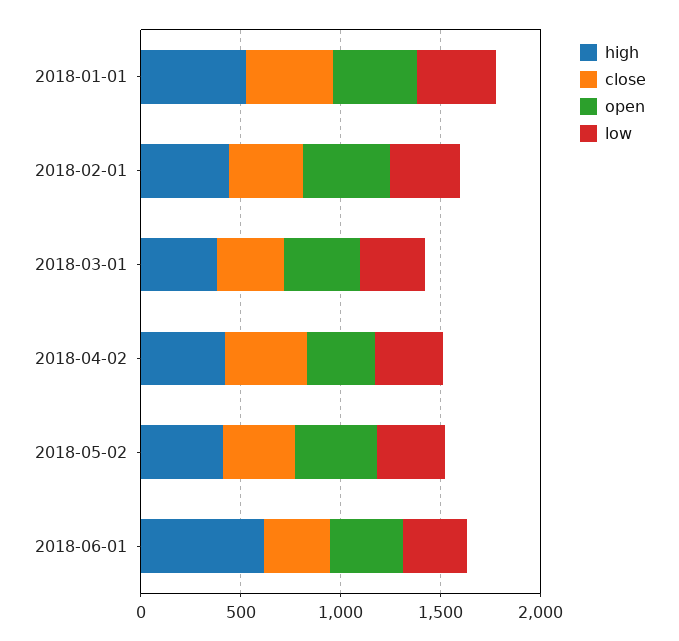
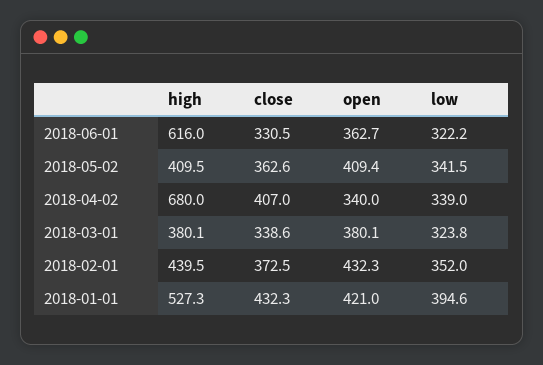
  {
    "high": {
      "2018-01-01": 527.3,
      "2018-02-01": 439.5,
      "2018-03-01": 380.1,
-     "2018-04-02": 400,
+     "2018-04-02": 680,
      "2018-05-02": 409.5,
      "2018-06-01": 616
    },
    "close": {
      "2018-01-01": 432.3,
      "2018-02-01": 372.5,
      "2018-03-01": 338.6,
      "2018-04-02": 407,
      "2018-05-02": 362.6,
      "2018-06-01": 330.5
    },
    "open": {
      "2018-01-01": 421,
      "2018-02-01": 432.3,
      "2018-03-01": 380.1,
      "2018-04-02": 340,
      "2018-05-02": 409.4,
      "2018-06-01": 362.7
    },
    "low": {
      "2018-01-01": 394.6,
      "2018-02-01": 352,
      "2018-03-01": 323.8,
      "2018-04-02": 339,
      "2018-05-02": 341.5,
      "2018-06-01": 322.2
    }
  }

